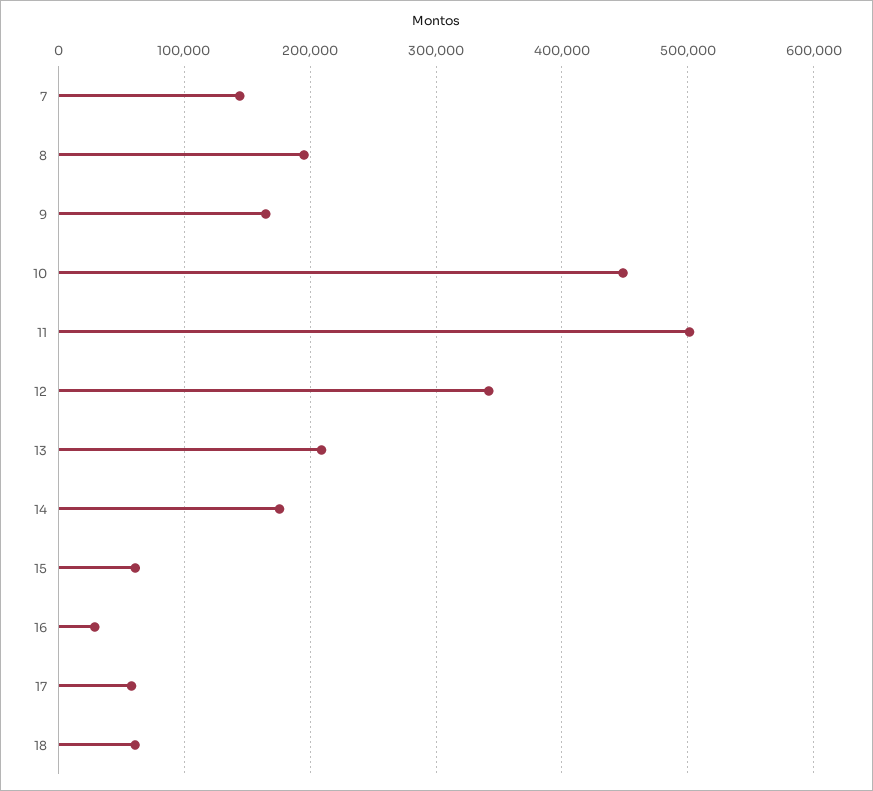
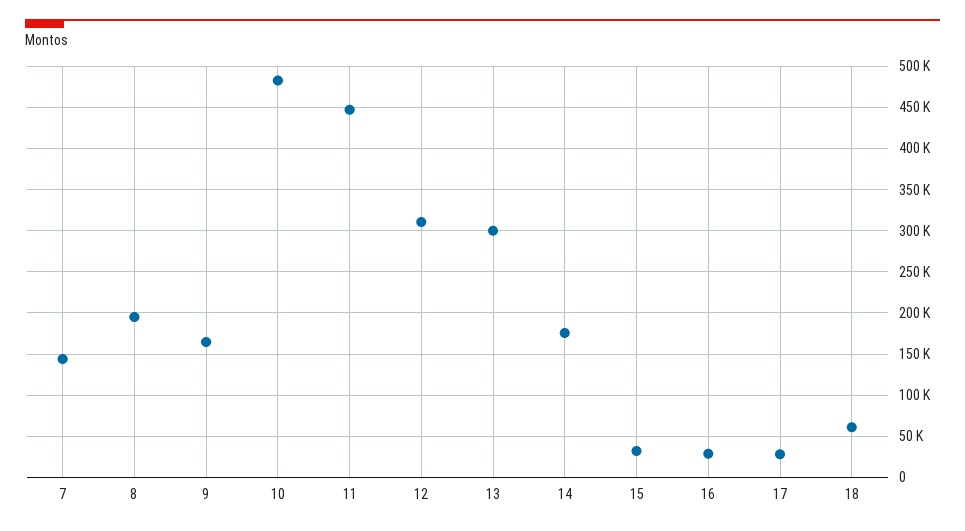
  {
    "7": 140000,
    "8": 200000,
    "9": 160000,
-   "10": 450000,
+   "10": 480000,
-   "11": 500000,
+   "11": 450000,
-   "12": 340000,
+   "12": 310000,
-   "13": 210000,
+   "13": 300000,
    "14": 180000,
-   "15": 60000,
+   "15": 30000,
    "16": 30000,
-   "17": 60000,
+   "17": 30000,
    "18": 60000
  }

